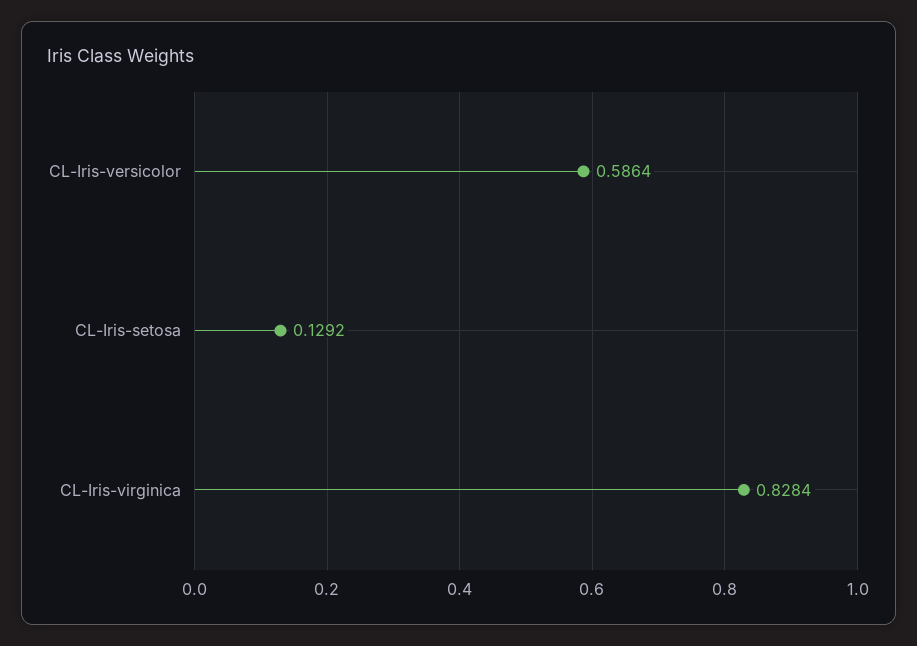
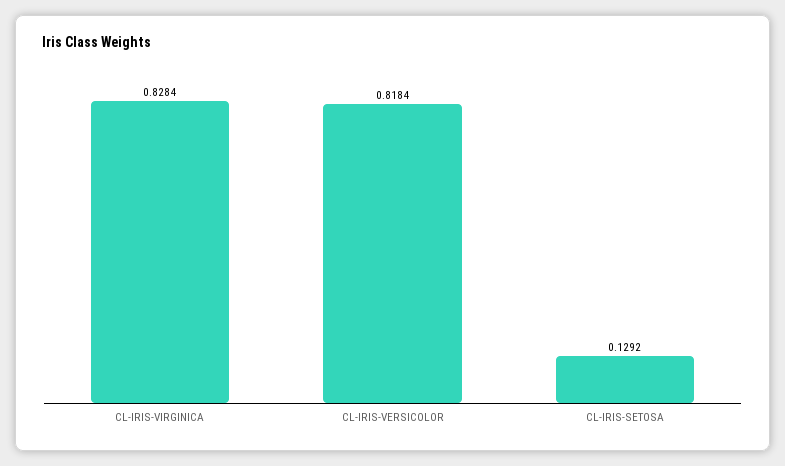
  {
-   "CL-Iris-versicolor": 0.5864,
+   "CL-Iris-versicolor": 0.8184,
    "CL-Iris-setosa": 0.1292,
    "CL-Iris-virginica": 0.8284
  }

